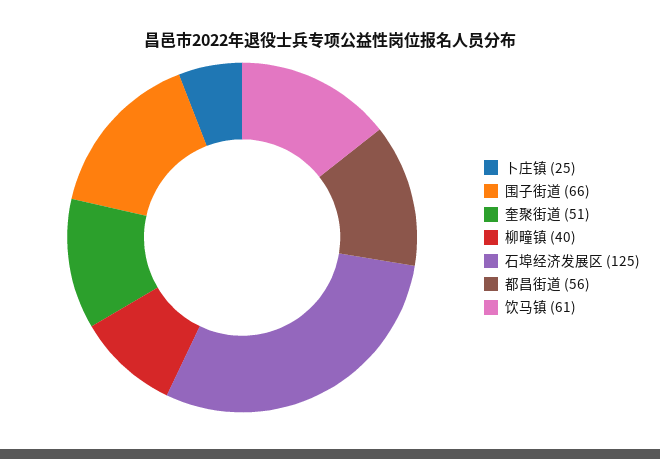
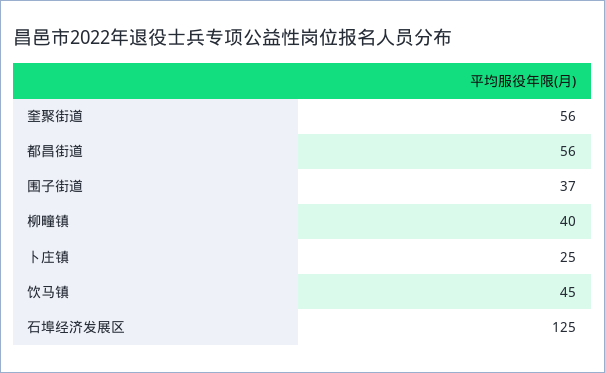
  {
    "卜庄镇": 25,
-   "围子街道": 66,
+   "围子街道": 37,
-   "奎聚街道": 51,
+   "奎聚街道": 56,
    "柳疃镇": 40,
    "石埠经济发展区": 125,
    "都昌街道": 56,
-   "饮马镇": 61
+   "饮马镇": 45
  }

